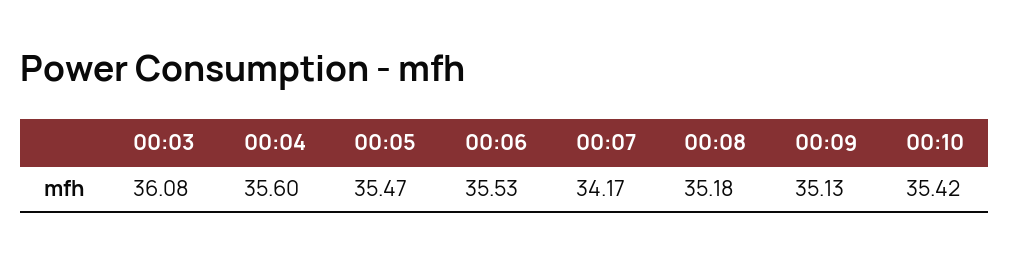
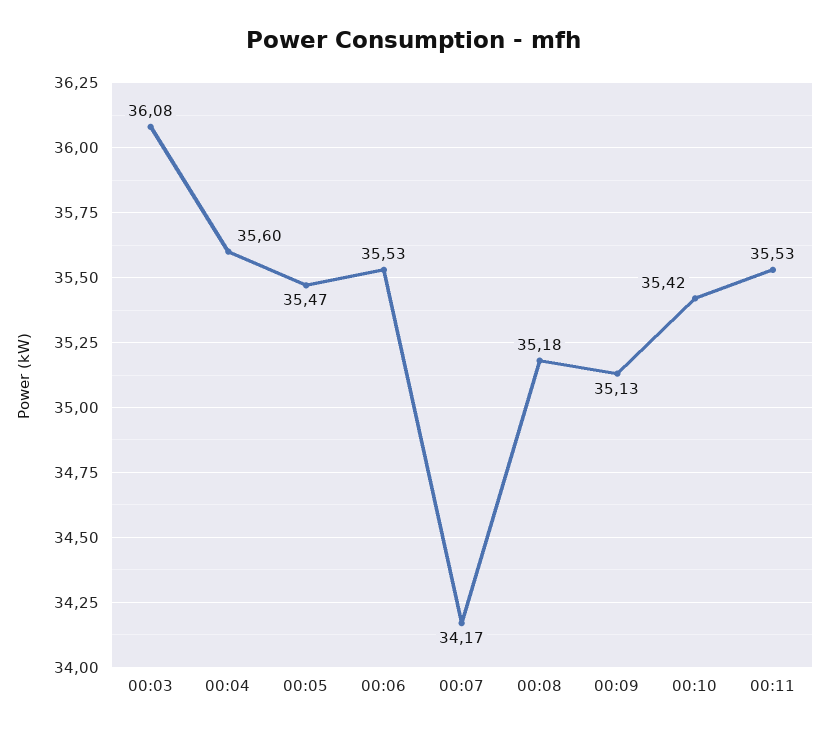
  {
    "00:03": 36.08,
    "00:04": 35.6,
    "00:05": 35.47,
    "00:06": 35.53,
    "00:07": 34.17,
    "00:08": 35.18,
    "00:09": 35.13,
-   "00:10": 35.42
+   "00:10": 35.42,
+   "00:11": 35.53
  }

